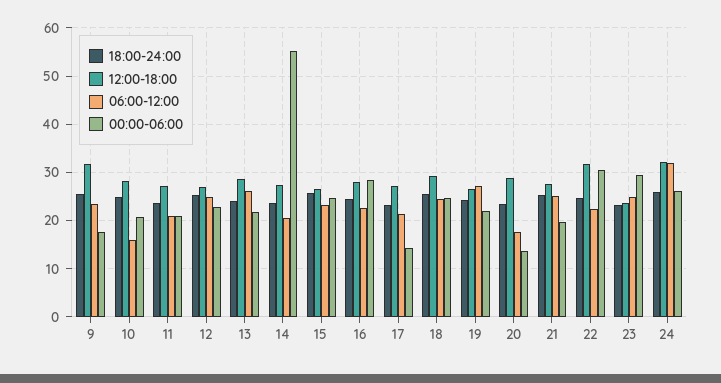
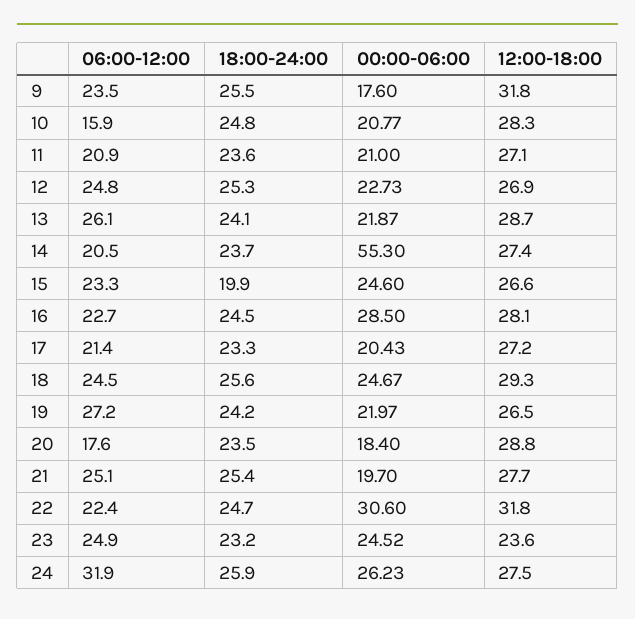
  {
    "18:00-24:00": {
      "9": 25.5,
      "10": 24.8,
      "11": 23.6,
      "12": 25.3,
      "13": 24.1,
      "14": 23.7,
-     "15": 26,
+     "15": 19.9,
      "16": 24.5,
      "17": 23.3,
      "18": 25.6,
      "19": 24.2,
      "20": 23.5,
      "21": 25.4,
      "22": 24.7,
      "23": 23.2,
      "24": 25.9
    },
    "12:00-18:00": {
      "9": 31.8,
      "10": 28.3,
      "11": 27.1,
      "12": 26.9,
      "13": 28.7,
      "14": 27.4,
      "15": 26.6,
      "16": 28.1,
      "17": 27.2,
      "18": 29.3,
      "19": 26.5,
      "20": 28.8,
      "21": 27.7,
      "22": 31.8,
      "23": 23.6,
-     "24": 32
+     "24": 27.5
    },
    "06:00-12:00": {
      "9": 23.5,
      "10": 15.9,
      "11": 20.9,
      "12": 24.8,
      "13": 26.1,
      "14": 20.5,
      "15": 23.3,
      "16": 22.7,
      "17": 21.4,
      "18": 24.5,
      "19": 27.2,
      "20": 17.6,
      "21": 25.1,
      "22": 22.4,
      "23": 24.9,
      "24": 31.9
    },
    "00:00-06:00": {
      "9": 17.6,
      "10": 20.77,
      "11": 21,
      "12": 22.73,
      "13": 21.87,
      "14": 55.3,
      "15": 24.6,
      "16": 28.5,
-     "17": 14,
+     "17": 20.43,
      "18": 24.67,
      "19": 21.97,
-     "20": 14,
+     "20": 18.4,
      "21": 19.7,
      "22": 30.6,
-     "23": 30,
+     "23": 24.52,
      "24": 26.23
    }
  }

